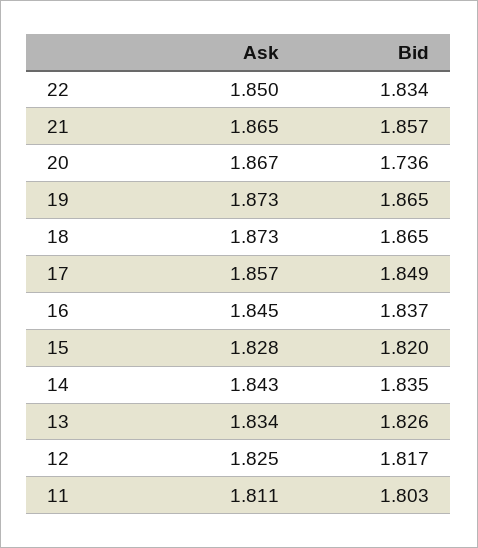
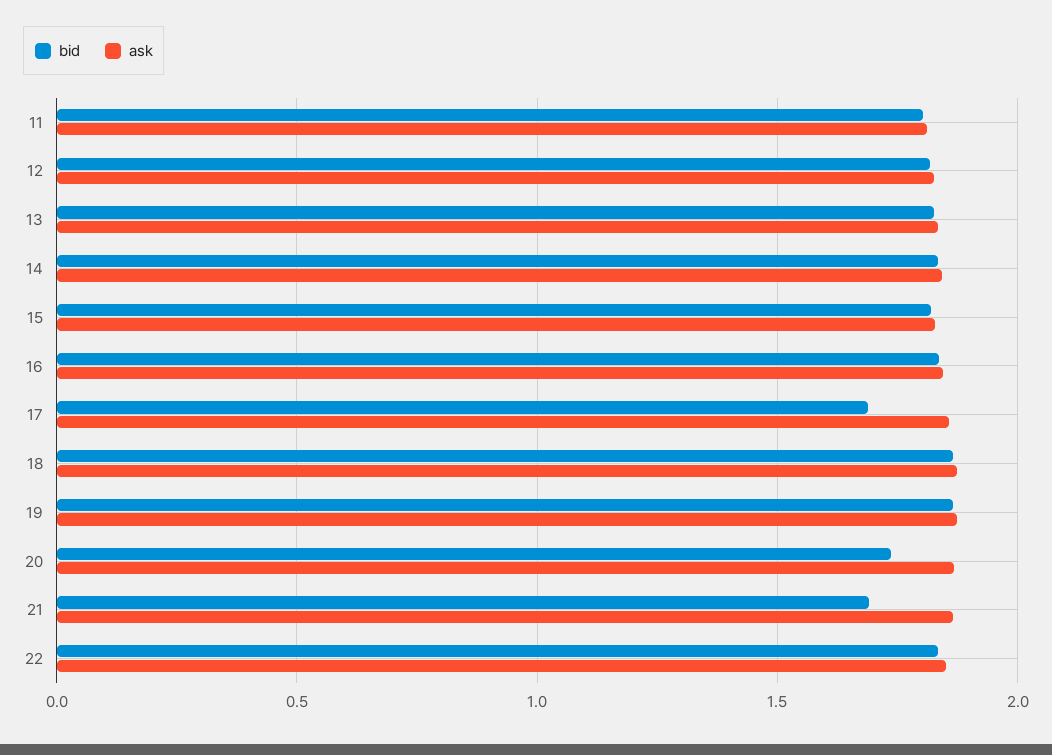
  {
    "Ask": {
      "22": 1.85,
      "21": 1.865,
      "20": 1.867,
      "19": 1.873,
      "18": 1.873,
      "17": 1.857,
      "16": 1.845,
      "15": 1.828,
      "14": 1.843,
      "13": 1.834,
      "12": 1.825,
      "11": 1.811
    },
    "Bid": {
      "22": 1.834,
-     "21": 1.857,
+     "21": 1.7,
      "20": 1.736,
      "19": 1.865,
      "18": 1.865,
-     "17": 1.849,
+     "17": 1.7,
      "16": 1.837,
      "15": 1.82,
      "14": 1.835,
      "13": 1.826,
      "12": 1.817,
      "11": 1.803
    }
  }

